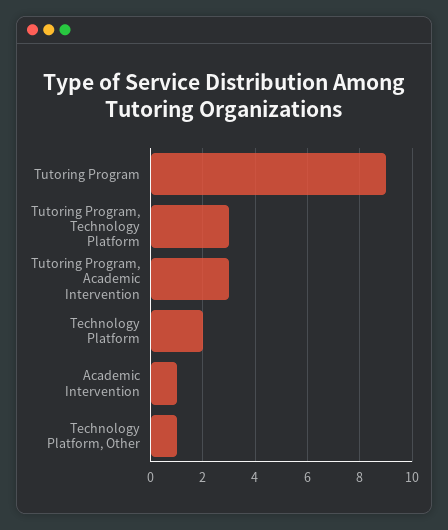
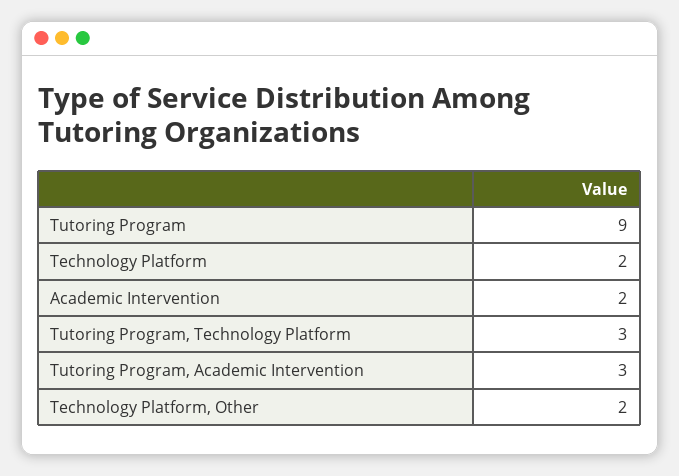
  {
    "Tutoring Program": 9,
    "Tutoring Program, Technology Platform": 3,
    "Tutoring Program, Academic Intervention": 3,
    "Technology Platform": 2,
-   "Academic Intervention": 1,
+   "Academic Intervention": 2,
-   "Technology Platform, Other": 1
+   "Technology Platform, Other": 2
  }

